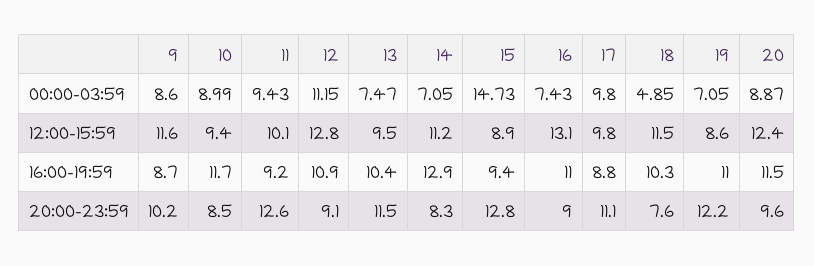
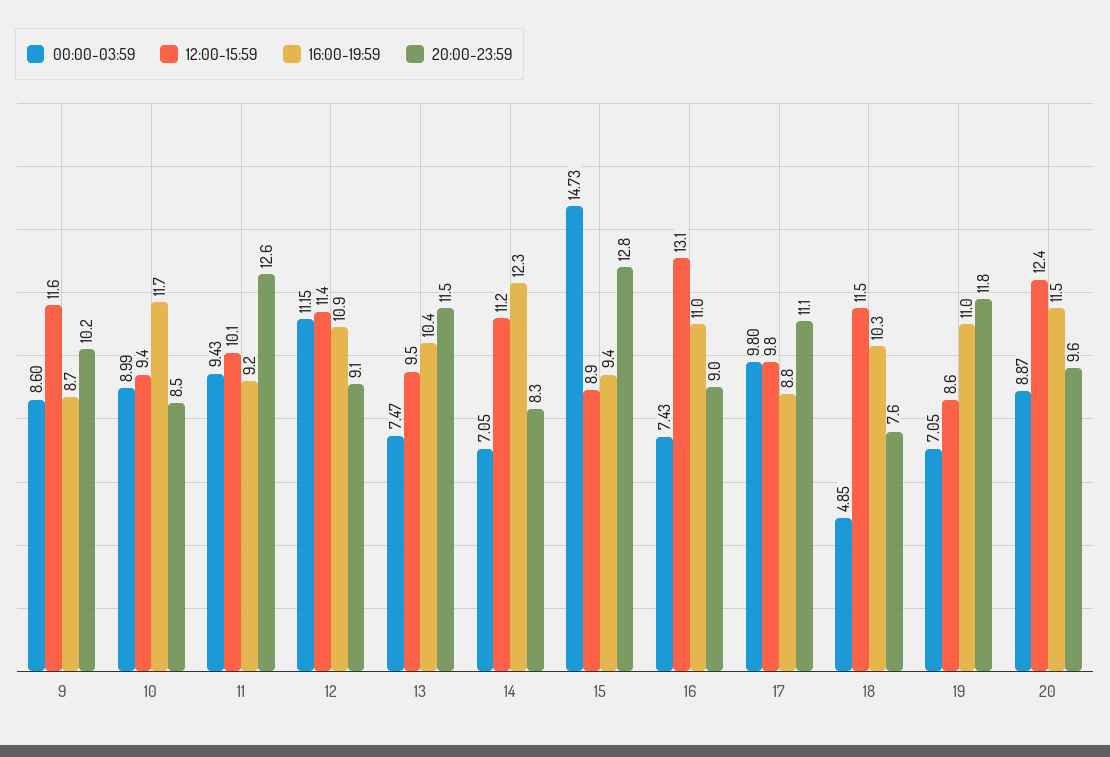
  {
    "00:00-03:59": {
      "9": 8.6,
      "10": 8.99,
      "11": 9.43,
      "12": 11.15,
      "13": 7.47,
      "14": 7.05,
      "15": 14.73,
      "16": 7.43,
      "17": 9.8,
      "18": 4.85,
      "19": 7.05,
      "20": 8.87
    },
    "12:00-15:59": {
      "9": 11.6,
      "10": 9.4,
      "11": 10.1,
-     "12": 12.8,
+     "12": 11.4,
      "13": 9.5,
      "14": 11.2,
      "15": 8.9,
      "16": 13.1,
      "17": 9.8,
      "18": 11.5,
      "19": 8.6,
      "20": 12.4
    },
    "16:00-19:59": {
      "9": 8.7,
      "10": 11.7,
      "11": 9.2,
      "12": 10.9,
      "13": 10.4,
-     "14": 12.9,
+     "14": 12.3,
      "15": 9.4,
      "16": 11,
      "17": 8.8,
      "18": 10.3,
      "19": 11,
      "20": 11.5
    },
    "20:00-23:59": {
      "9": 10.2,
      "10": 8.5,
      "11": 12.6,
      "12": 9.1,
      "13": 11.5,
      "14": 8.3,
      "15": 12.8,
      "16": 9,
      "17": 11.1,
      "18": 7.6,
-     "19": 12.2,
+     "19": 11.8,
      "20": 9.6
    }
  }

